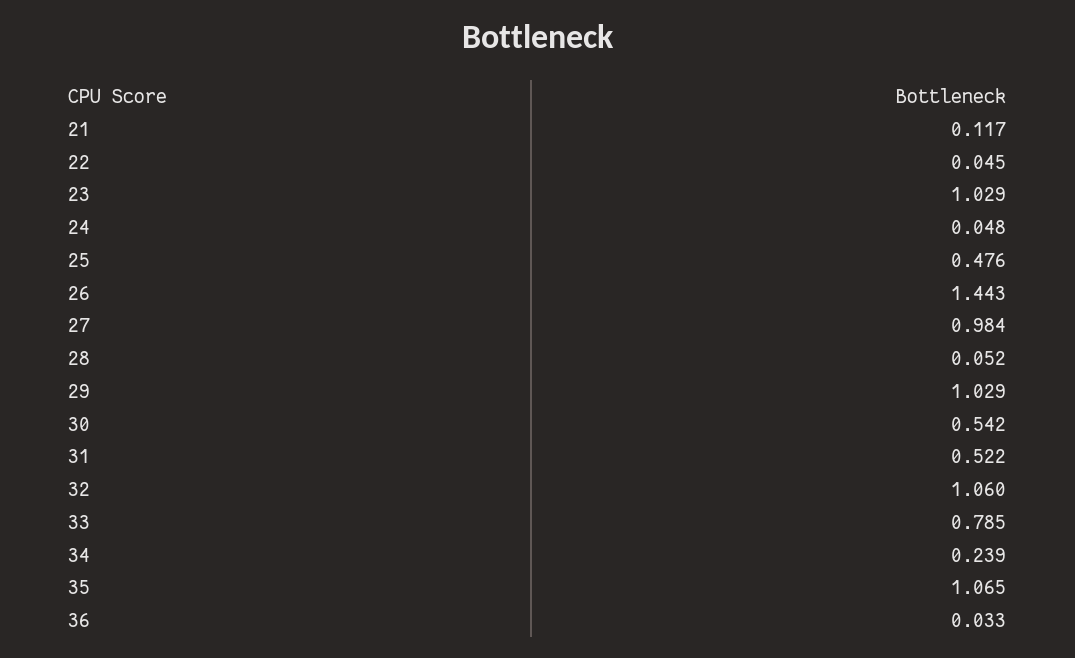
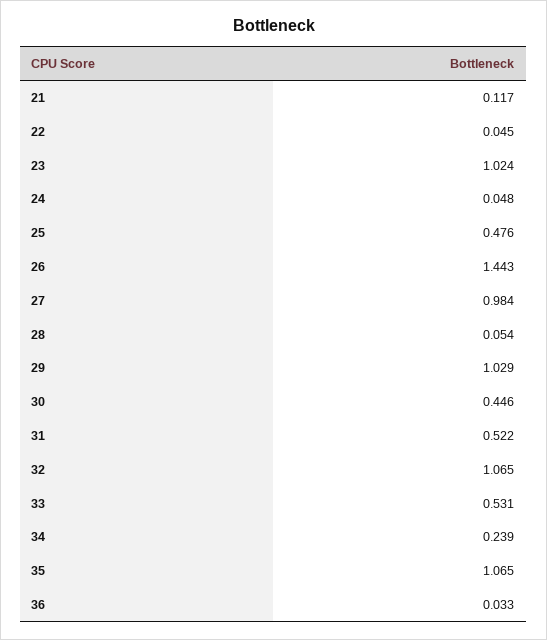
  {
    "21": 0.117,
    "22": 0.045,
-   "23": 1.029,
+   "23": 1.024,
    "24": 0.048,
    "25": 0.476,
    "26": 1.443,
    "27": 0.984,
-   "28": 0.052,
+   "28": 0.054,
    "29": 1.029,
-   "30": 0.542,
+   "30": 0.446,
    "31": 0.522,
-   "32": 1.06,
+   "32": 1.065,
-   "33": 0.785,
+   "33": 0.531,
    "34": 0.239,
    "35": 1.065,
    "36": 0.033
  }

